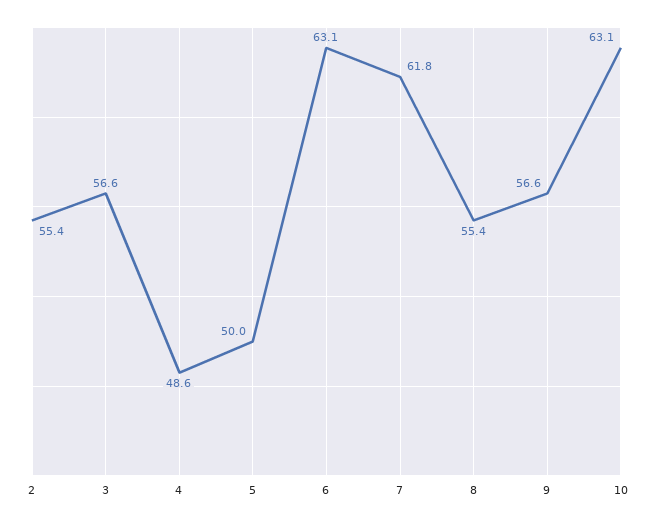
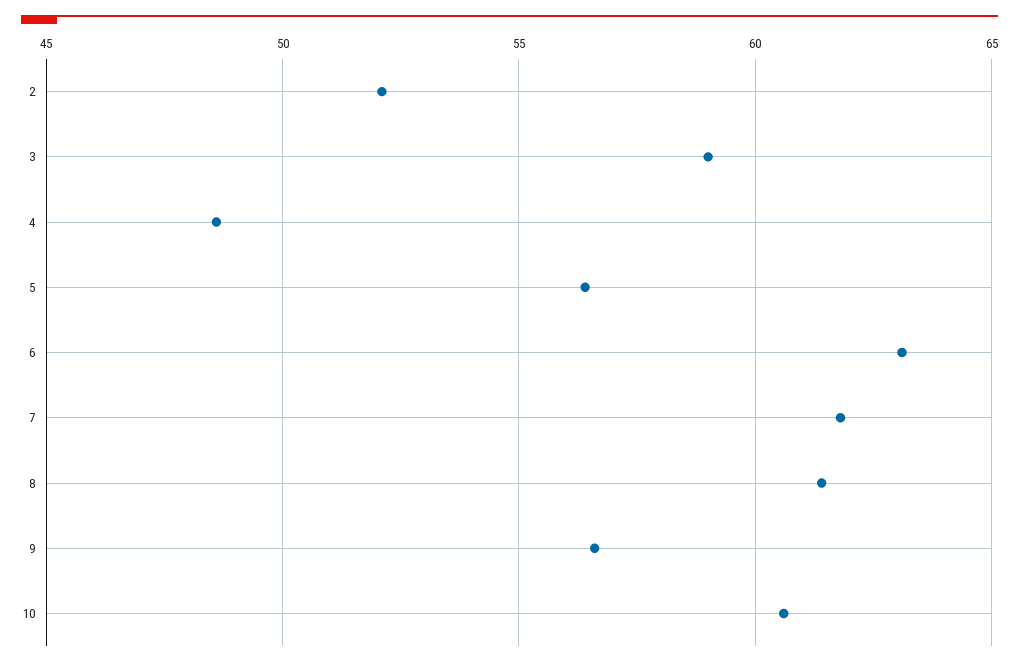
  {
-   "2": 55.4,
+   "2": 52,
-   "3": 56.6,
+   "3": 59,
    "4": 48.6,
-   "5": 50,
+   "5": 56.5,
    "6": 63.1,
    "7": 61.8,
-   "8": 55.4,
+   "8": 61.5,
    "9": 56.6,
-   "10": 63.1
+   "10": 60.5
  }

